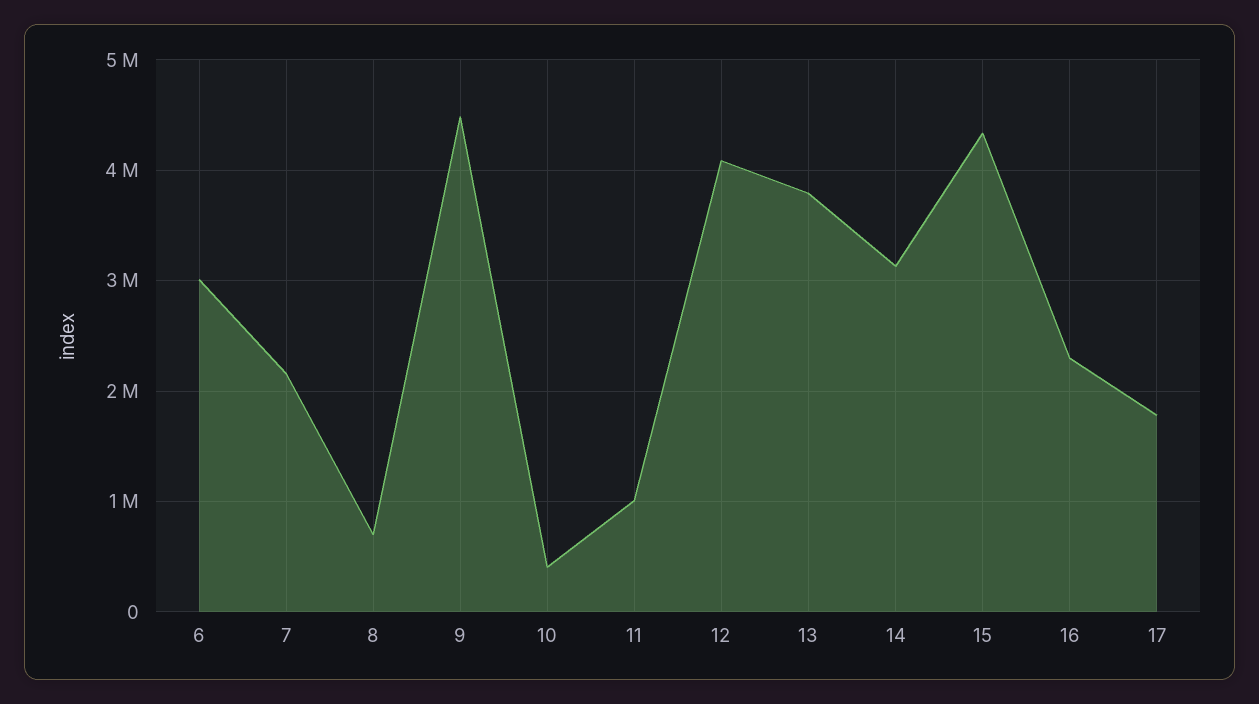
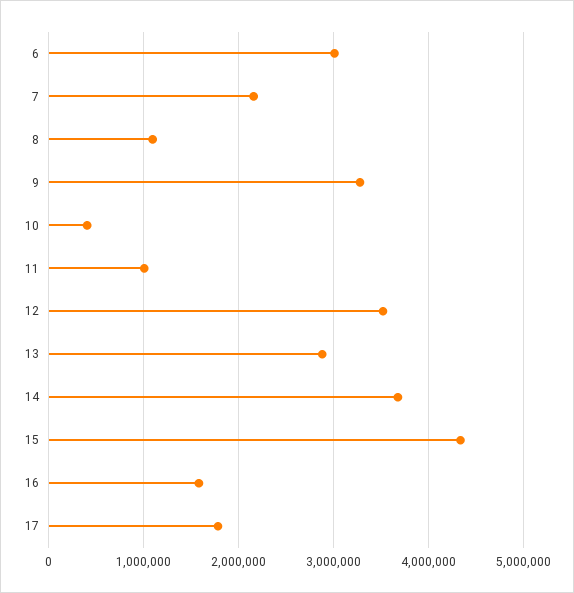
  {
    "6": 3000000,
    "7": 2200000,
-   "8": 700000,
+   "8": 1100000,
-   "9": 4500000,
+   "9": 3300000,
    "10": 400000,
    "11": 1000000,
-   "12": 4100000,
+   "12": 3500000,
-   "13": 3800000,
+   "13": 2900000,
-   "14": 3100000,
+   "14": 3700000,
    "15": 4300000,
-   "16": 2300000,
+   "16": 1600000,
    "17": 1800000
  }

